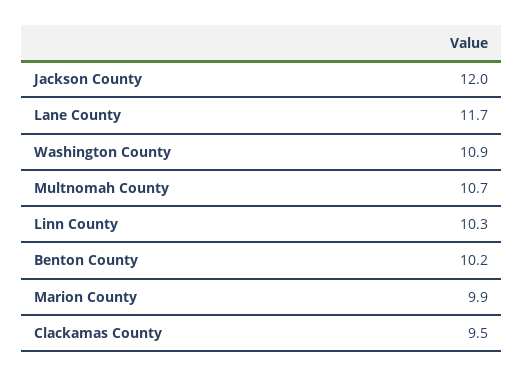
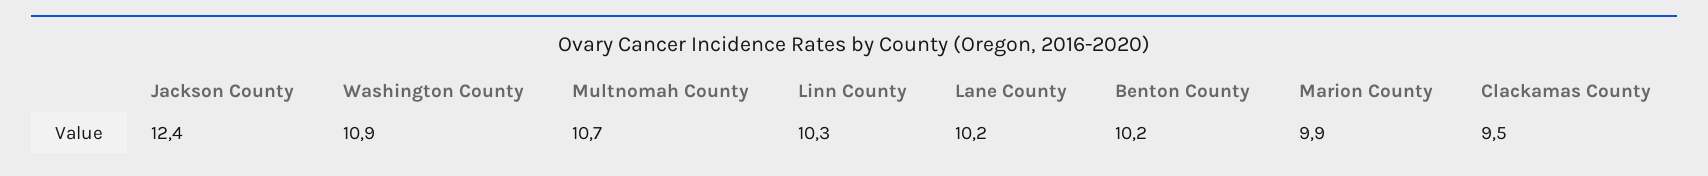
  {
-   "Jackson County": 12,
+   "Jackson County": 12.4,
-   "Lane County": 11.7,
+   "Lane County": 10.2,
    "Washington County": 10.9,
    "Multnomah County": 10.7,
    "Linn County": 10.3,
    "Benton County": 10.2,
    "Marion County": 9.9,
    "Clackamas County": 9.5
  }

